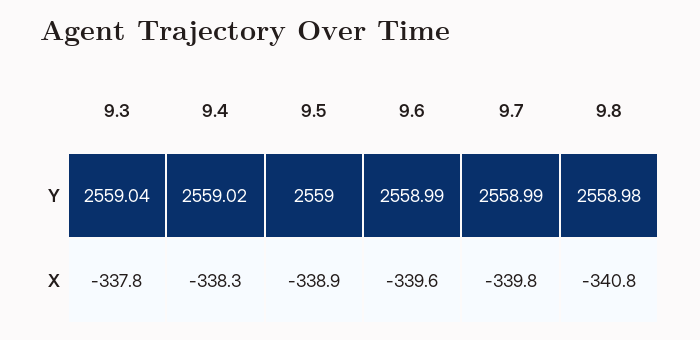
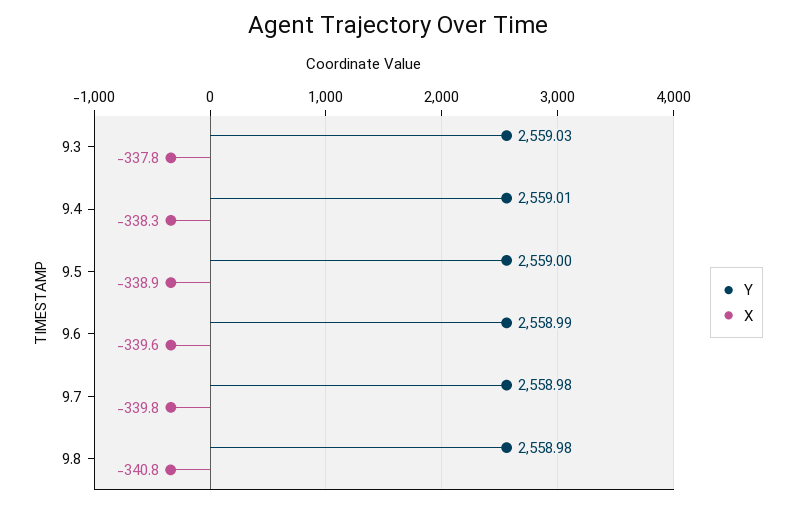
  {
    "Y": {
-     "9.3": 2559.04,
+     "9.3": 2559.03,
-     "9.4": 2559.02,
+     "9.4": 2559.01,
      "9.5": 2559,
      "9.6": 2558.99,
-     "9.7": 2558.99,
+     "9.7": 2558.98,
      "9.8": 2558.98
    },
    "X": {
      "9.3": -337.8,
      "9.4": -338.3,
      "9.5": -338.9,
      "9.6": -339.6,
      "9.7": -339.8,
      "9.8": -340.8
    }
  }

